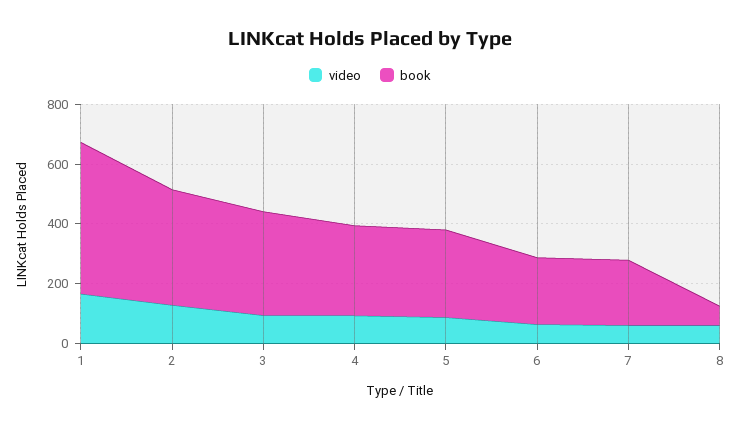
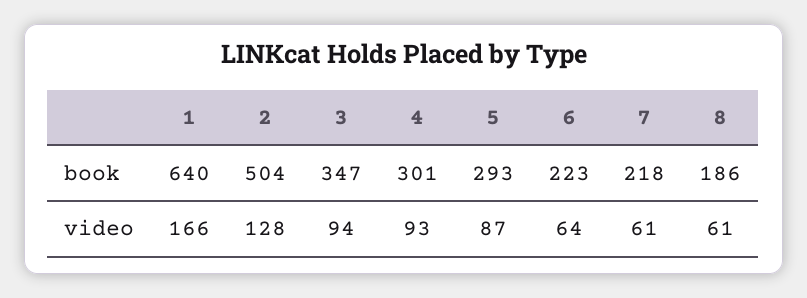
  {
    "video": {
      "1": 166,
      "2": 128,
      "3": 94,
      "4": 93,
      "5": 87,
      "6": 64,
      "7": 61,
      "8": 61
    },
    "book": {
-     "1": 500,
+     "1": 640,
-     "2": 400,
+     "2": 504,
      "3": 347,
      "4": 301,
      "5": 293,
      "6": 223,
      "7": 218,
-     "8": 50
+     "8": 186
    }
  }

